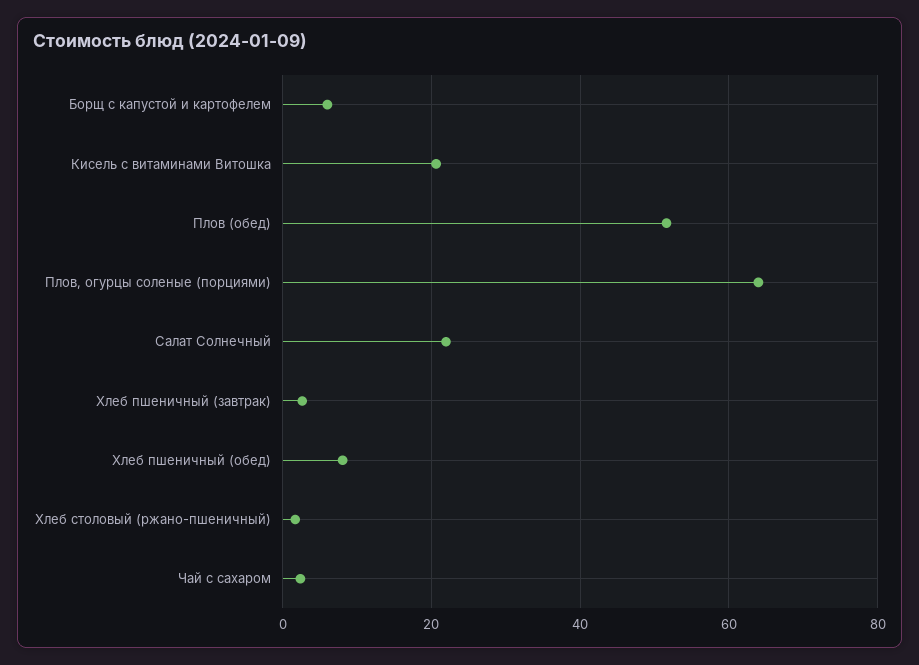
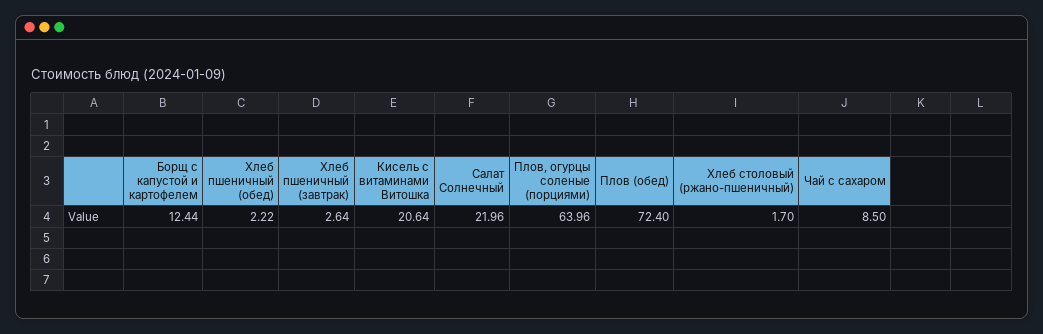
  {
-   "Борщ с капустой и картофелем": 6,
+   "Борщ с капустой и картофелем": 12.44,
    "Кисель с витаминами Витошка": 20.64,
-   "Плов (обед)": 52,
+   "Плов (обед)": 72.4,
    "Плов, огурцы соленые (порциями)": 63.96,
    "Салат Солнечный": 21.96,
    "Хлеб пшеничный (завтрак)": 2.64,
-   "Хлеб пшеничный (обед)": 8,
+   "Хлеб пшеничный (обед)": 2.22,
    "Хлеб столовый (ржано-пшеничный)": 1.7,
-   "Чай с сахаром": 2
+   "Чай с сахаром": 8.5
  }

